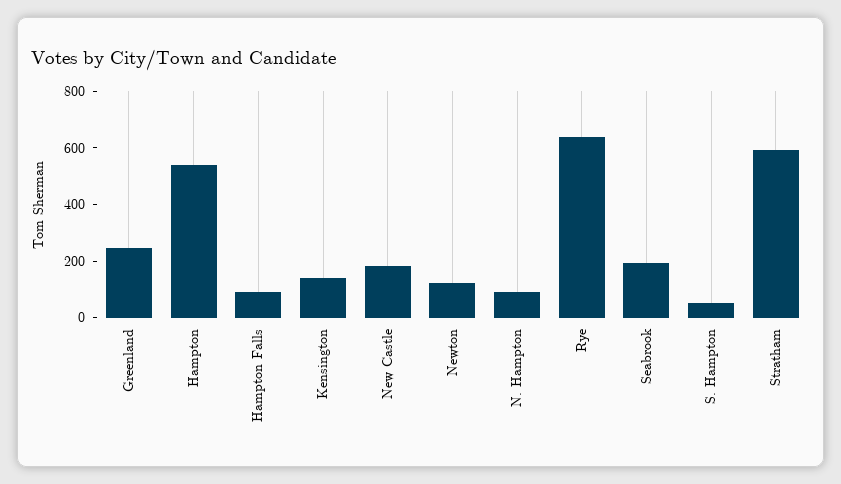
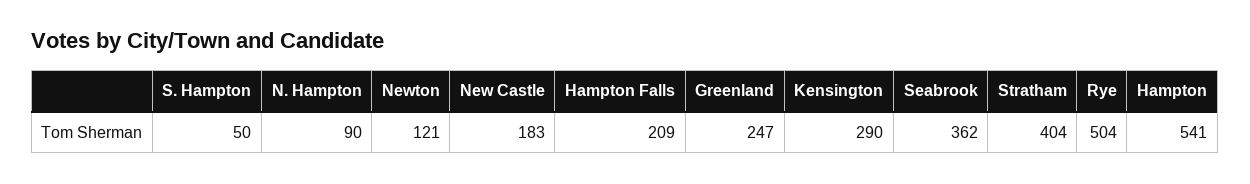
  {
    "Greenland": 247,
    "Hampton": 541,
-   "Hampton Falls": 100,
+   "Hampton Falls": 209,
-   "Kensington": 150,
+   "Kensington": 290,
    "New Castle": 183,
    "Newton": 121,
    "N. Hampton": 90,
-   "Rye": 650,
+   "Rye": 504,
-   "Seabrook": 200,
+   "Seabrook": 362,
    "S. Hampton": 50,
-   "Stratham": 600
+   "Stratham": 404
  }

